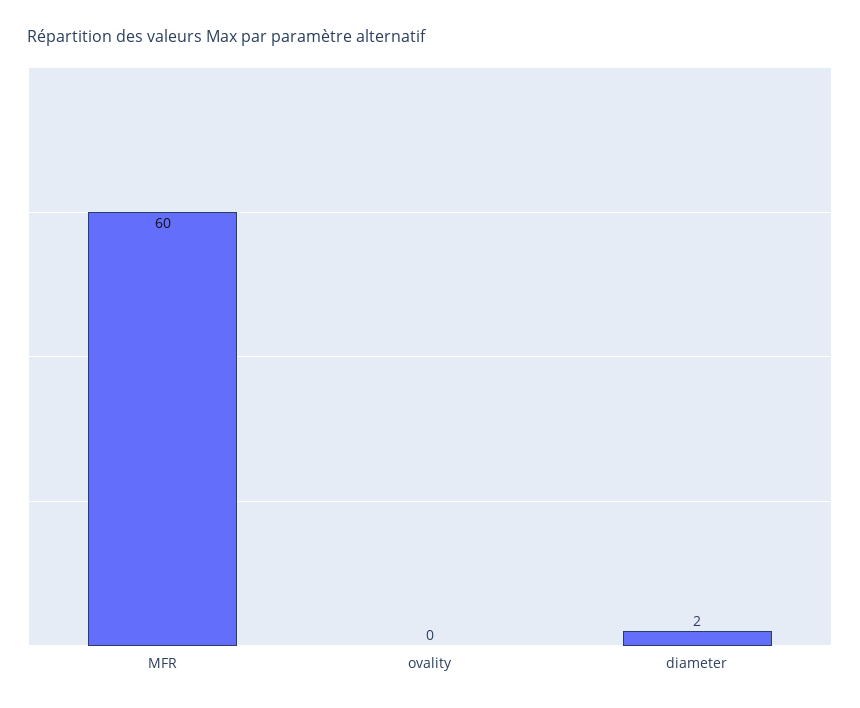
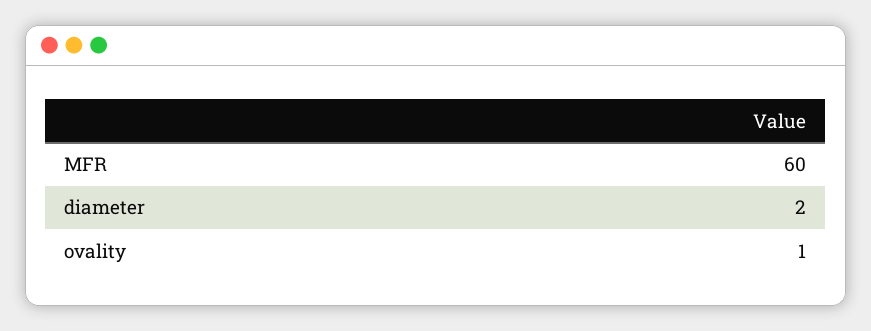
  {
    "MFR": 60,
-   "ovality": 0,
+   "ovality": 1,
    "diameter": 2
  }

